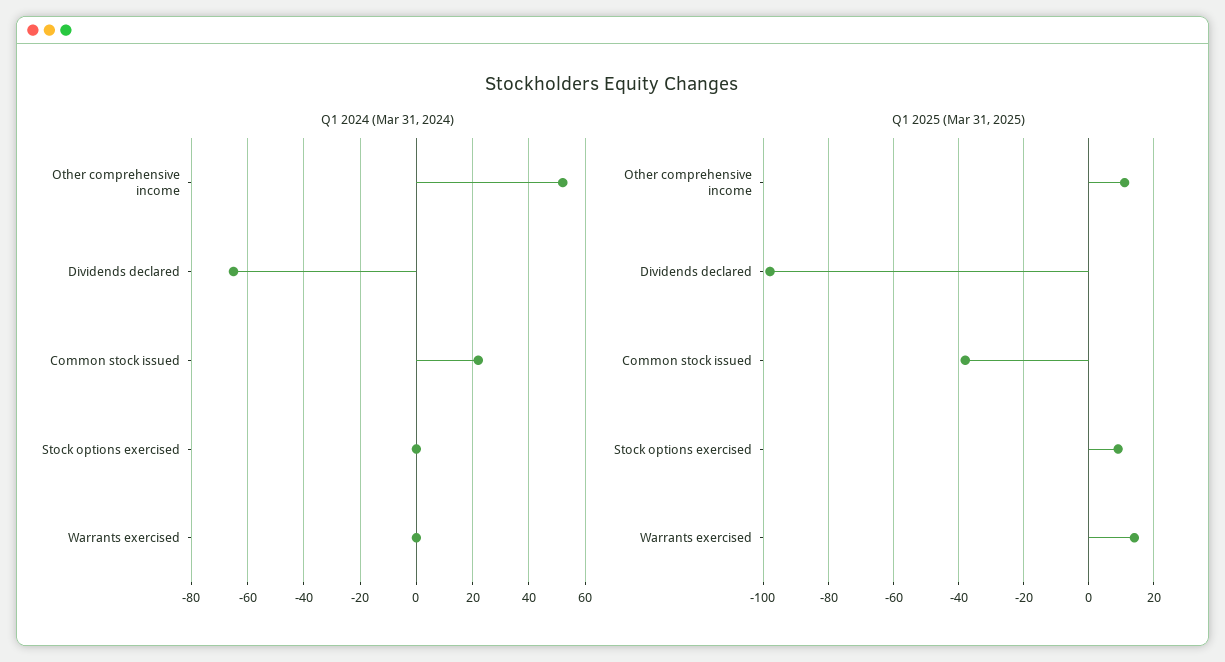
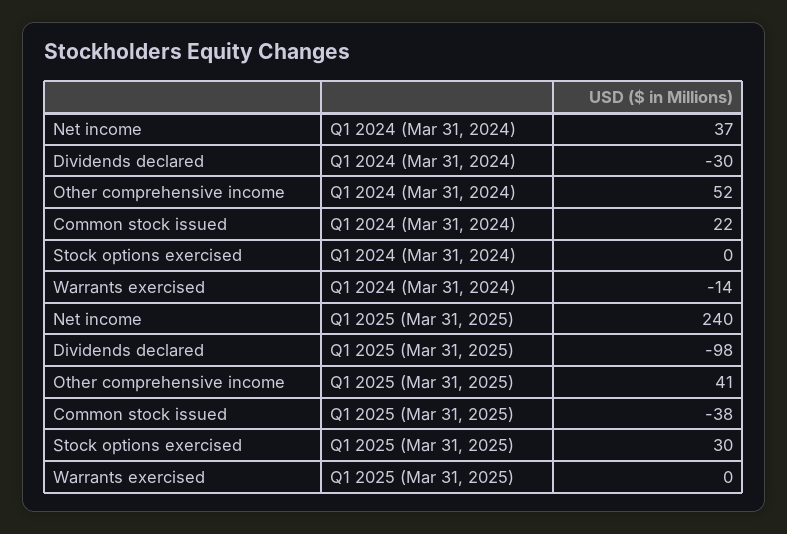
  {
    "Q1 2024 (Mar 31, 2024)": {
      "Other comprehensive income": 52,
-     "Dividends declared": -65,
+     "Dividends declared": -30,
      "Common stock issued": 22,
      "Stock options exercised": 0,
-     "Warrants exercised": 0
+     "Warrants exercised": -14,
+     "Net income": 37
    },
    "Q1 2025 (Mar 31, 2025)": {
-     "Other comprehensive income": 10,
+     "Other comprehensive income": 41,
      "Dividends declared": -98,
      "Common stock issued": -38,
-     "Stock options exercised": 10,
+     "Stock options exercised": 30,
-     "Warrants exercised": 15
+     "Warrants exercised": 0,
+     "Net income": 240
    }
  }

